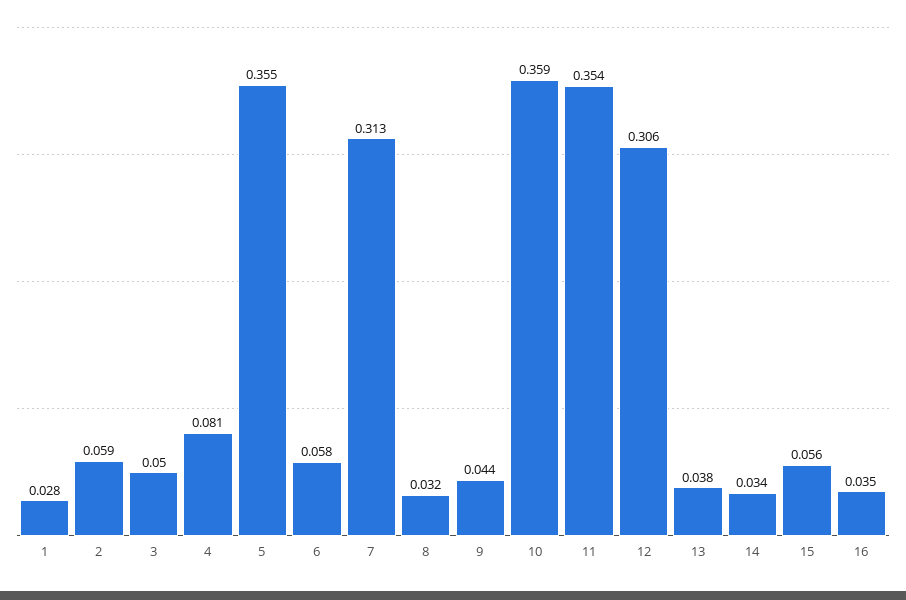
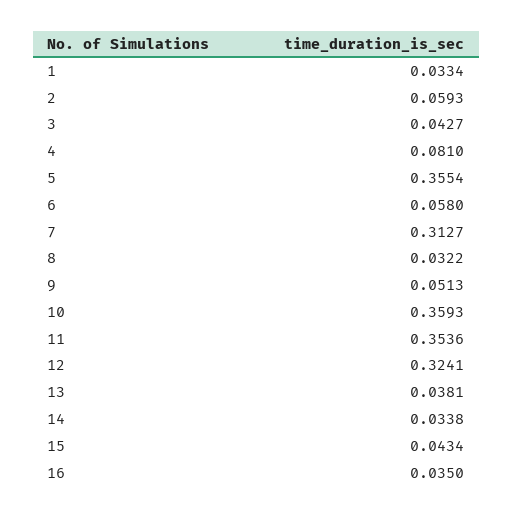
  {
-   "1": 0.028,
+   "1": 0.0334,
    "2": 0.0593,
-   "3": 0.05,
+   "3": 0.0427,
    "4": 0.081,
    "5": 0.3554,
    "6": 0.058,
    "7": 0.3127,
    "8": 0.0322,
-   "9": 0.044,
+   "9": 0.0513,
    "10": 0.3593,
    "11": 0.3536,
-   "12": 0.306,
+   "12": 0.3241,
    "13": 0.0381,
    "14": 0.0338,
-   "15": 0.056,
+   "15": 0.0434,
    "16": 0.035
  }

